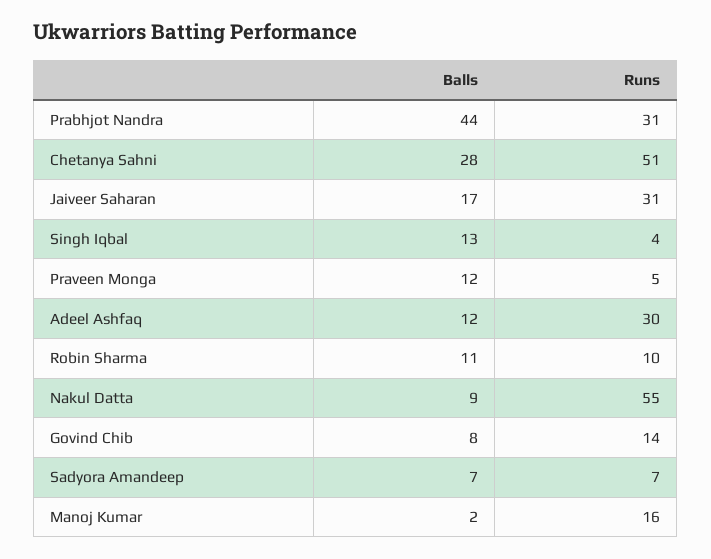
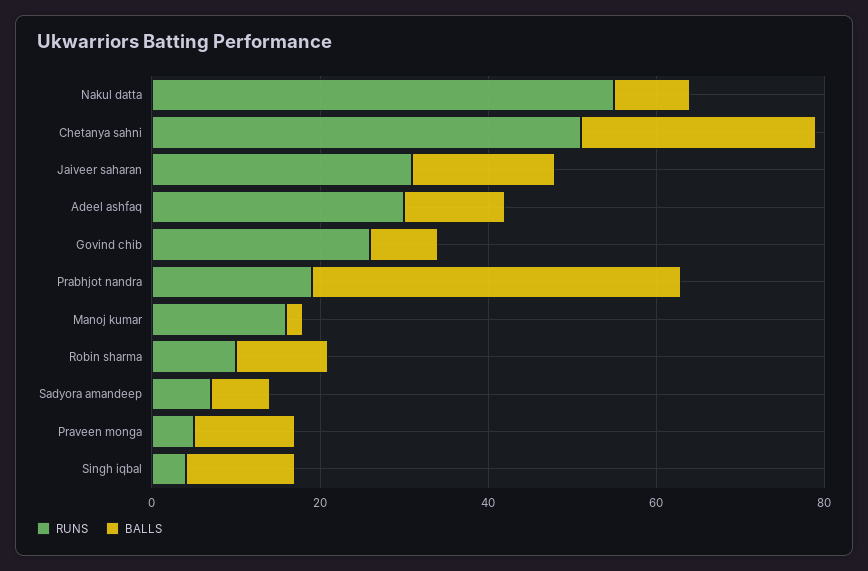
  {
    "Balls": {
      "Prabhjot Nandra": 44,
      "Chetanya Sahni": 28,
      "Jaiveer Saharan": 17,
      "Singh Iqbal": 13,
      "Praveen Monga": 12,
      "Adeel Ashfaq": 12,
      "Robin Sharma": 11,
      "Nakul Datta": 9,
      "Govind Chib": 8,
      "Sadyora Amandeep": 7,
      "Manoj Kumar": 2
    },
    "Runs": {
-     "Prabhjot Nandra": 31,
+     "Prabhjot Nandra": 20,
      "Chetanya Sahni": 51,
      "Jaiveer Saharan": 31,
      "Singh Iqbal": 4,
      "Praveen Monga": 5,
      "Adeel Ashfaq": 30,
      "Robin Sharma": 10,
      "Nakul Datta": 55,
-     "Govind Chib": 14,
+     "Govind Chib": 25,
      "Sadyora Amandeep": 7,
      "Manoj Kumar": 16
    }
  }

